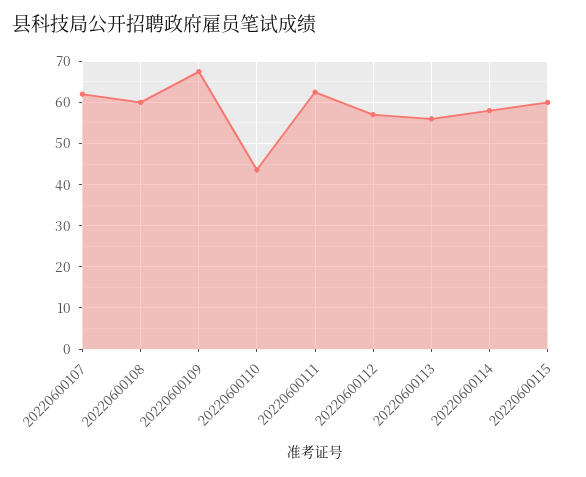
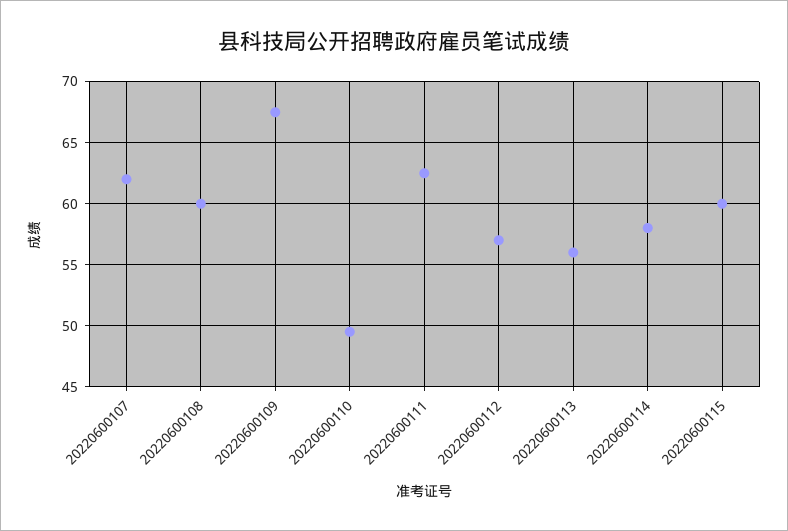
  {
    "20220600107": 62,
    "20220600108": 60,
    "20220600109": 67.5,
-   "20220600110": 44,
+   "20220600110": 49.5,
    "20220600111": 62.5,
    "20220600112": 57,
    "20220600113": 56,
    "20220600114": 58,
    "20220600115": 60
  }

